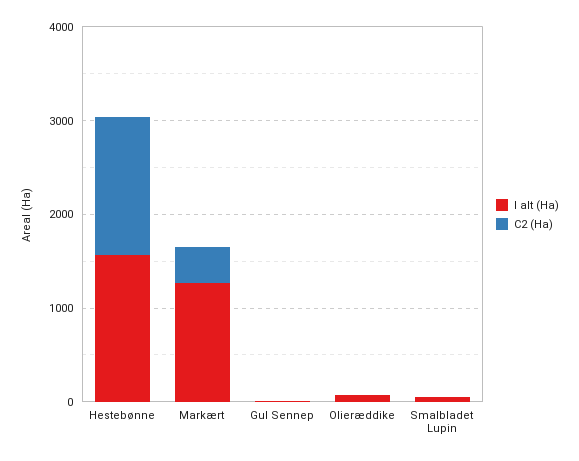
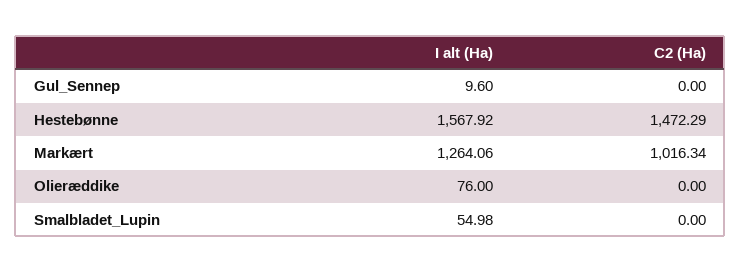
  {
    "I alt (Ha)": {
      "Hestebønne": 1567.92,
      "Markært": 1264.06,
      "Gul Sennep": 9.6,
      "Olieræddike": 76,
      "Smalbladet Lupin": 54.98
    },
    "C2 (Ha)": {
      "Hestebønne": 1472.29,
-     "Markært": 400,
+     "Markært": 1016.34,
      "Gul Sennep": 0,
      "Olieræddike": 0,
      "Smalbladet Lupin": 0
    }
  }

